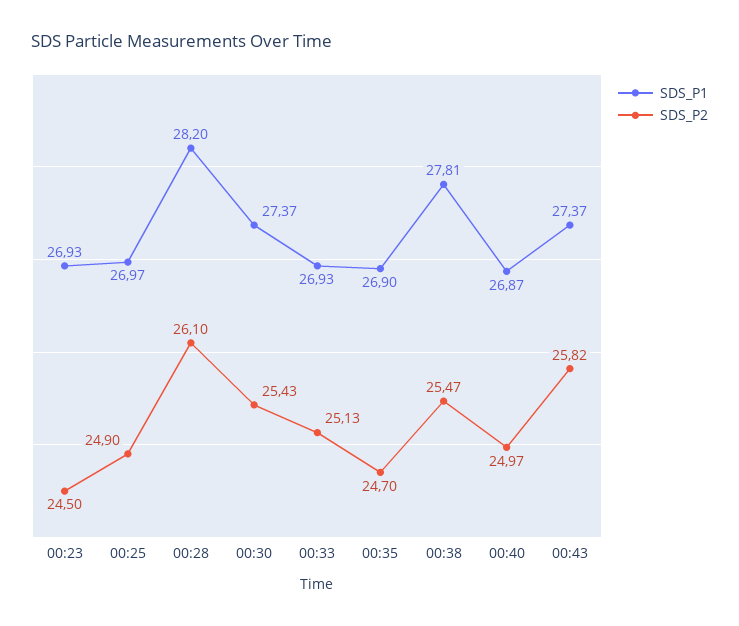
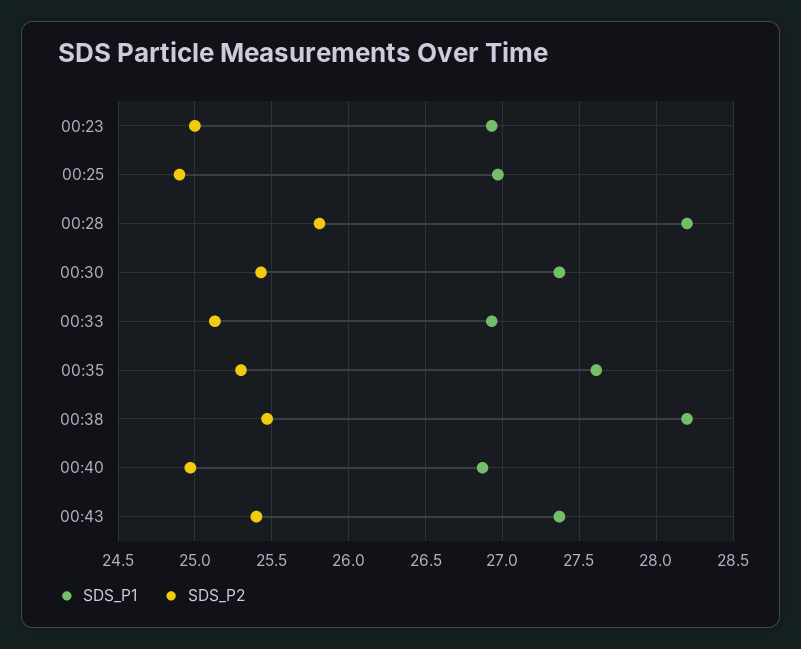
  {
    "SDS_P1": {
      "00:23": 26.93,
      "00:25": 26.97,
      "00:28": 28.2,
      "00:30": 27.37,
      "00:33": 26.93,
-     "00:35": 26.9,
+     "00:35": 27.6,
-     "00:38": 27.81,
+     "00:38": 28.2,
      "00:40": 26.87,
      "00:43": 27.37
    },
    "SDS_P2": {
-     "00:23": 24.5,
+     "00:23": 25,
      "00:25": 24.9,
-     "00:28": 26.1,
+     "00:28": 25.8,
      "00:30": 25.43,
      "00:33": 25.13,
-     "00:35": 24.7,
+     "00:35": 25.3,
      "00:38": 25.47,
      "00:40": 24.97,
-     "00:43": 25.82
+     "00:43": 25.4
    }
  }

